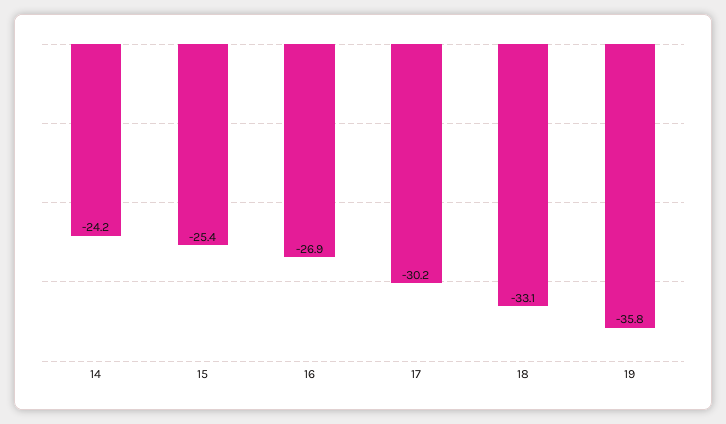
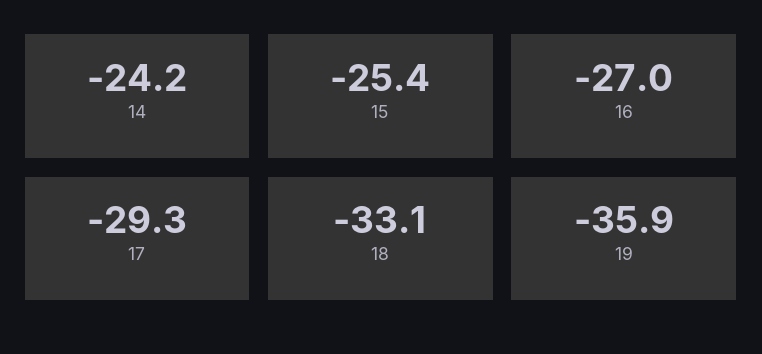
  {
    "14": -24.2,
    "15": -25.4,
-   "16": -26.9,
+   "16": -27,
-   "17": -30.2,
+   "17": -29.3,
    "18": -33.1,
-   "19": -35.8
+   "19": -35.9
  }

